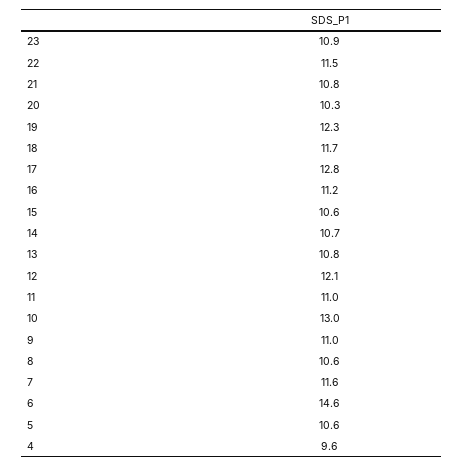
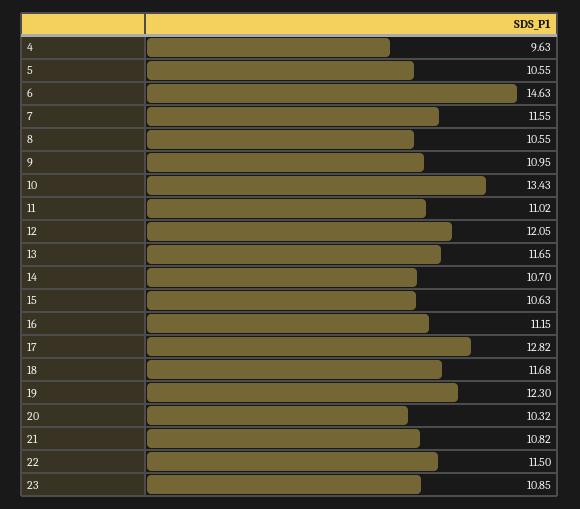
  {
    "23": 10.85,
    "22": 11.5,
    "21": 10.82,
    "20": 10.32,
    "19": 12.3,
    "18": 11.68,
    "17": 12.82,
    "16": 11.15,
    "15": 10.63,
    "14": 10.7,
-   "13": 10.8,
+   "13": 11.65,
    "12": 12.05,
    "11": 11.02,
-   "10": 13,
+   "10": 13.43,
    "9": 10.95,
    "8": 10.55,
    "7": 11.55,
    "6": 14.63,
    "5": 10.55,
    "4": 9.63
  }

